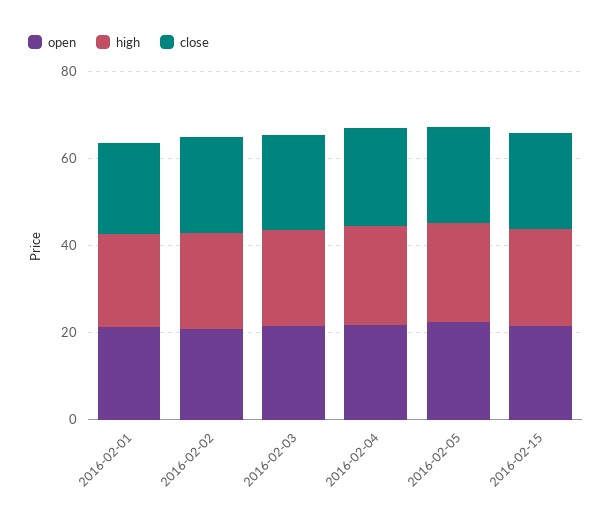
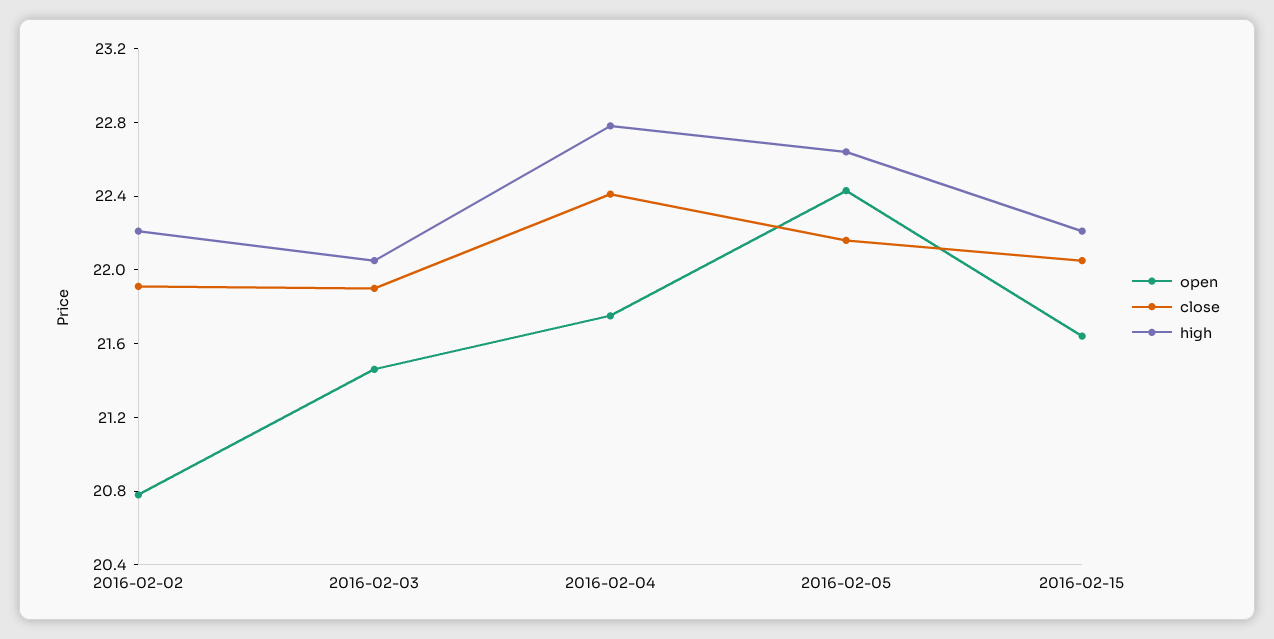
  {
    "open": {
-     "2016-02-01": 20,
      "2016-02-02": 20.8,
      "2016-02-03": 21.5,
      "2016-02-04": 21.8,
      "2016-02-05": 22.4,
      "2016-02-15": 21.6
    },
    "high": {
-     "2016-02-01": 20,
      "2016-02-02": 22.2,
      "2016-02-03": 22.1,
      "2016-02-04": 22.8,
      "2016-02-05": 22.6,
      "2016-02-15": 22.2
    },
    "close": {
-     "2016-02-01": 20,
      "2016-02-02": 21.9,
      "2016-02-03": 21.9,
      "2016-02-04": 22.4,
      "2016-02-05": 22.2,
      "2016-02-15": 22.1
    }
  }

